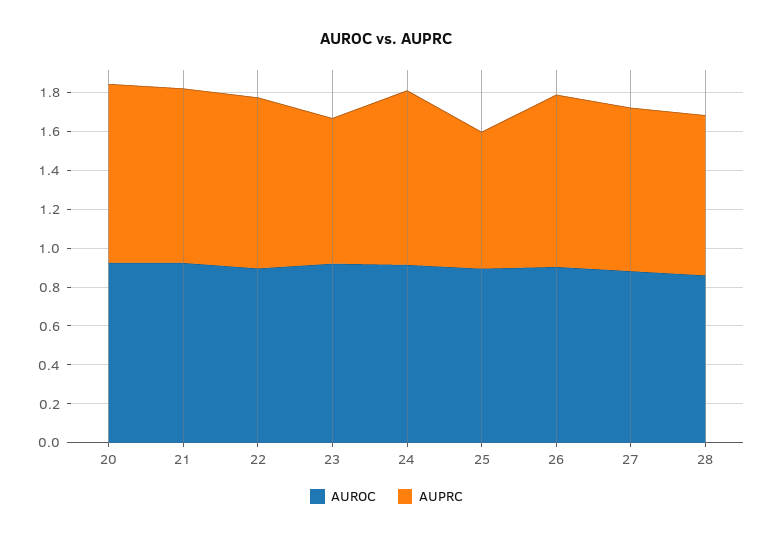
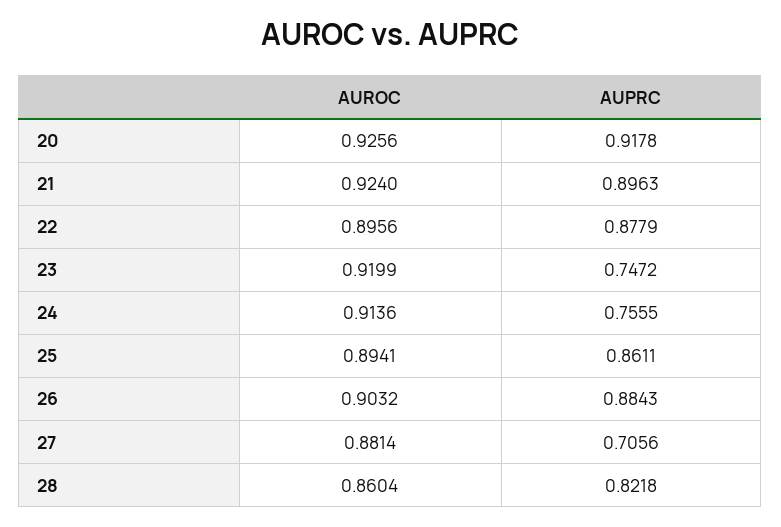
  {
    "AUROC": {
      "20": 0.9256,
      "21": 0.924,
      "22": 0.8956,
      "23": 0.9199,
      "24": 0.9136,
      "25": 0.8941,
      "26": 0.9032,
      "27": 0.8814,
      "28": 0.8604
    },
    "AUPRC": {
      "20": 0.9178,
      "21": 0.8963,
      "22": 0.8779,
      "23": 0.7472,
-     "24": 0.9,
+     "24": 0.7555,
-     "25": 0.7,
+     "25": 0.8611,
      "26": 0.8843,
-     "27": 0.85,
+     "27": 0.7056,
      "28": 0.8218
    }
  }

